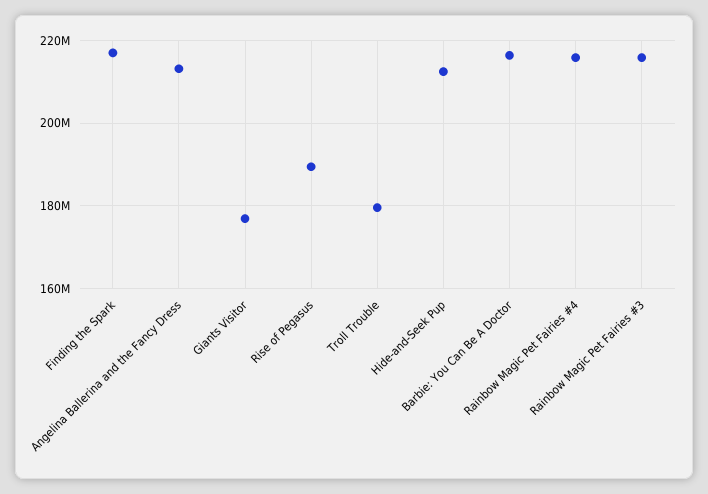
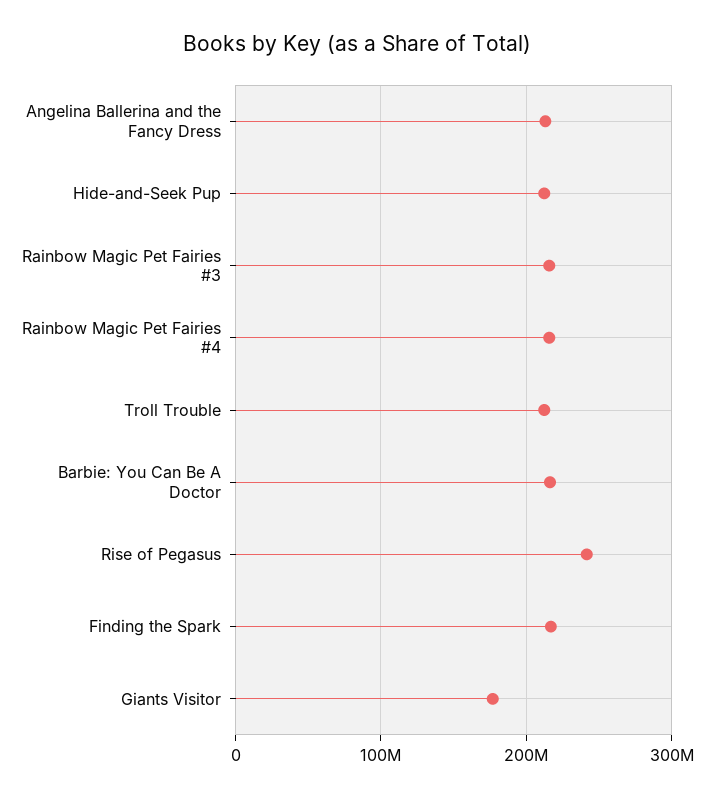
  {
    "Finding the Spark": 216000000,
    "Angelina Ballerina and the Fancy Dress": 214000000,
    "Giants Visitor": 176000000,
-   "Rise of Pegasus": 190000000,
+   "Rise of Pegasus": 240000000,
-   "Troll Trouble": 180000000,
+   "Troll Trouble": 210000000,
    "Hide-and-Seek Pup": 212000000,
    "Barbie: You Can Be A Doctor": 216000000,
    "Rainbow Magic Pet Fairies #4": 216000000,
    "Rainbow Magic Pet Fairies #3": 216000000
  }

